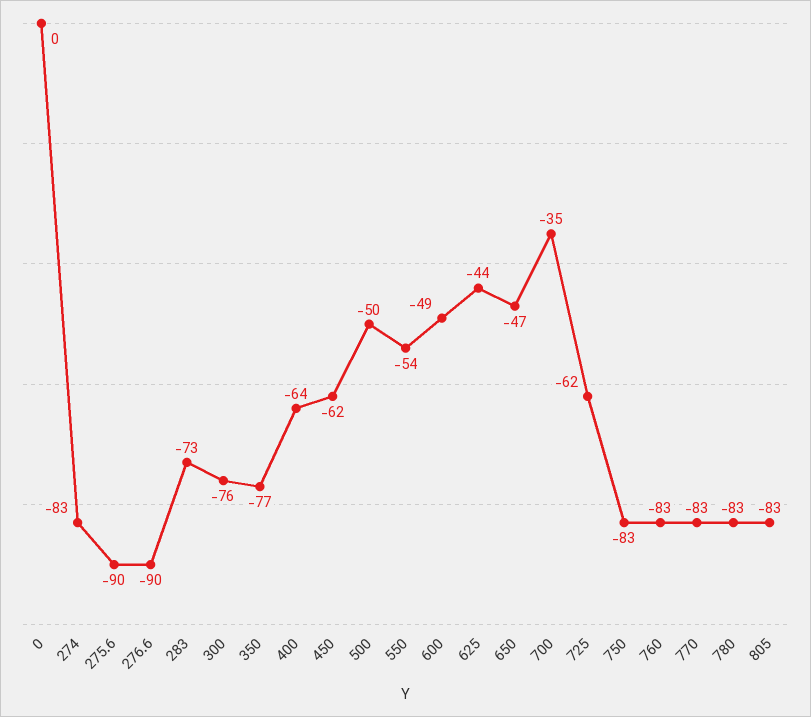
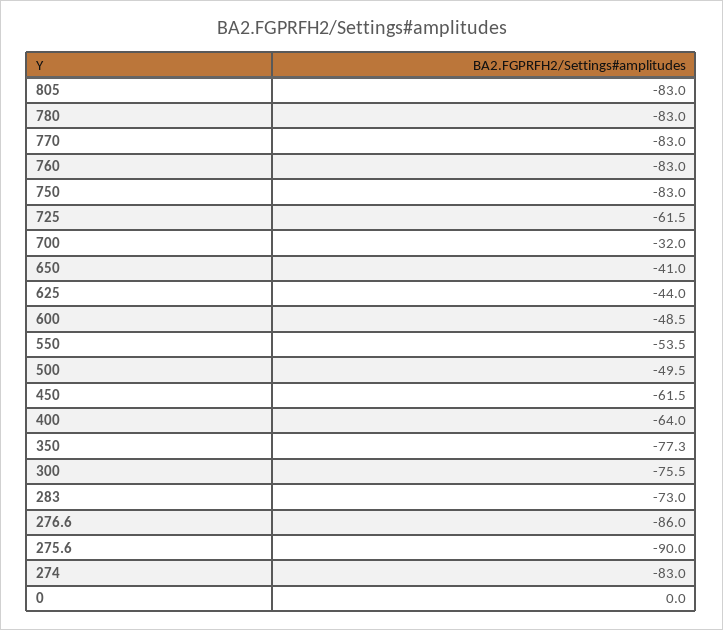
  {
    "0": 0,
    "274": -83,
    "275.6": -90,
-   "276.6": -90,
+   "276.6": -86,
    "283": -73,
    "300": -75.5,
    "350": -77.3,
    "400": -64,
    "450": -61.5,
    "500": -49.5,
    "550": -53.5,
    "600": -48.5,
    "625": -44,
-   "650": -47,
+   "650": -41,
-   "700": -35,
+   "700": -32,
    "725": -61.5,
    "750": -83,
    "760": -83,
    "770": -83,
    "780": -83,
    "805": -83
  }

